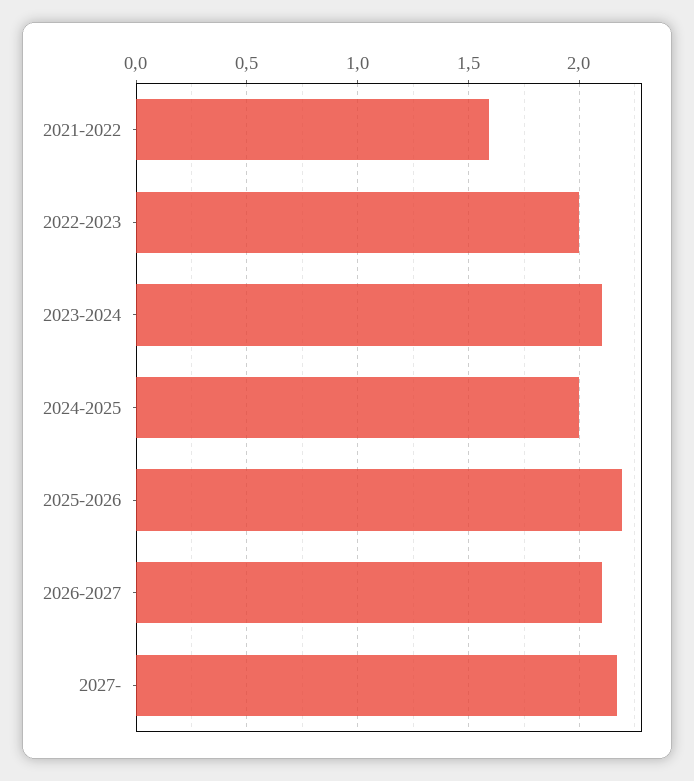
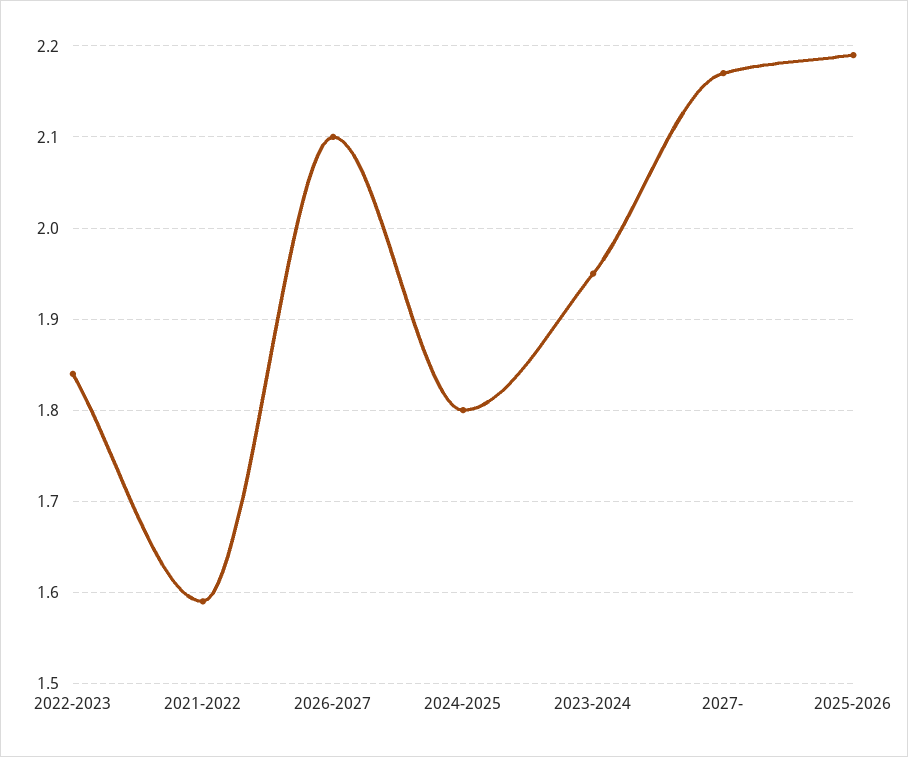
  {
    "2021-2022": 1.59,
-   "2022-2023": 2,
+   "2022-2023": 1.84,
-   "2023-2024": 2.1,
+   "2023-2024": 1.95,
-   "2024-2025": 2,
+   "2024-2025": 1.8,
    "2025-2026": 2.19,
    "2026-2027": 2.1,
    "2027-": 2.17
  }

